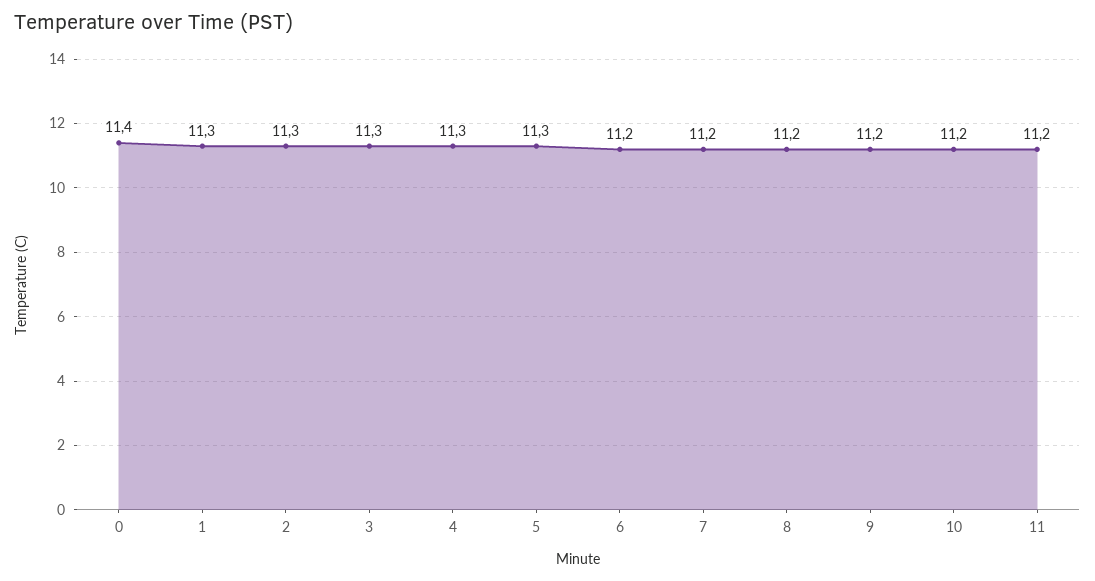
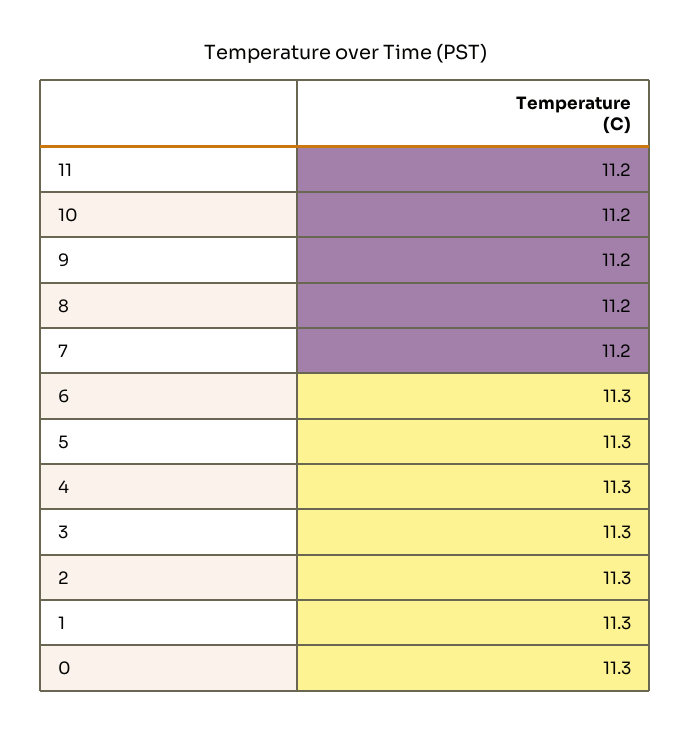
  {
-   "0": 11.4,
+   "0": 11.3,
    "1": 11.3,
    "2": 11.3,
    "3": 11.3,
    "4": 11.3,
    "5": 11.3,
-   "6": 11.2,
+   "6": 11.3,
    "7": 11.2,
    "8": 11.2,
    "9": 11.2,
    "10": 11.2,
    "11": 11.2
  }

